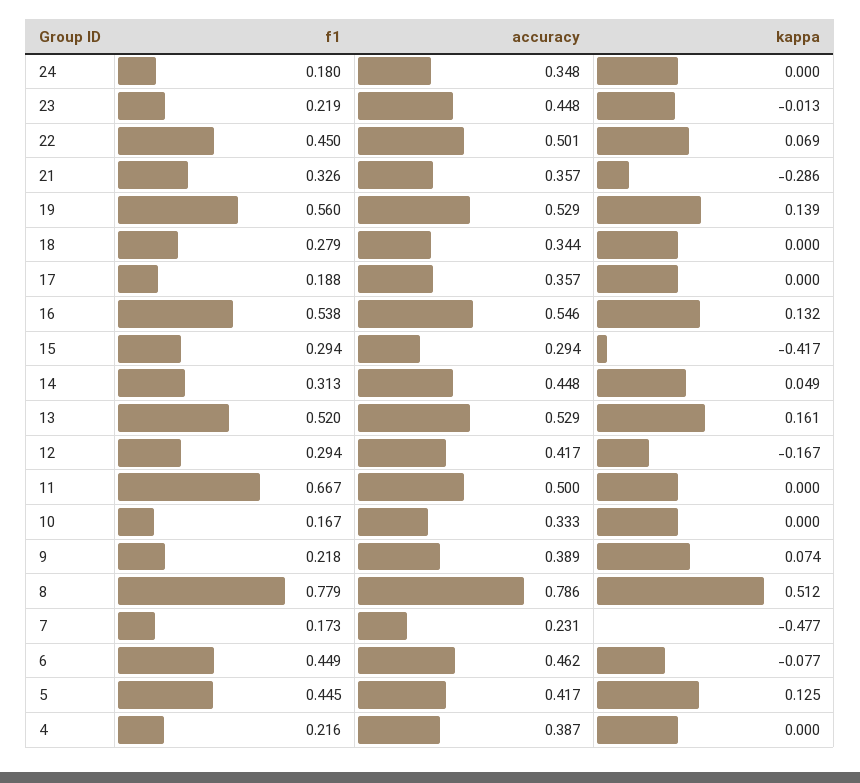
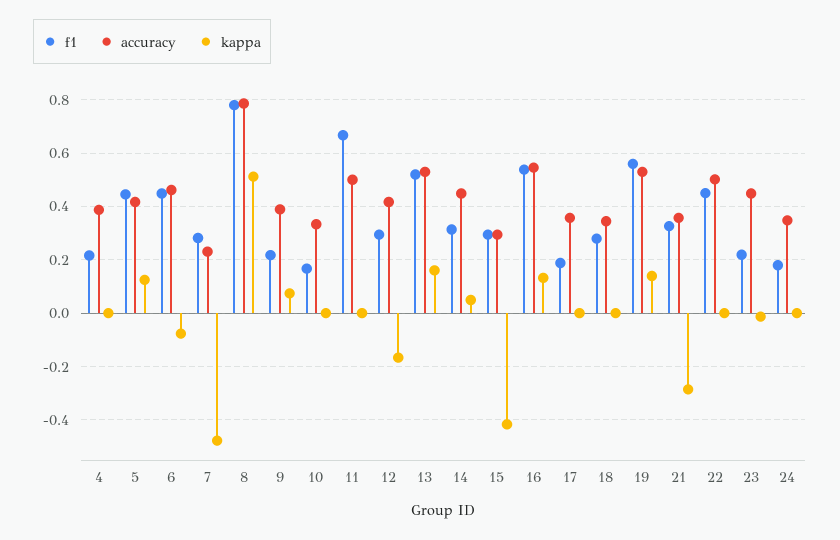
  {
    "f1": {
      "24": 0.18,
      "23": 0.219,
      "22": 0.45,
      "21": 0.326,
      "19": 0.56,
      "18": 0.279,
      "17": 0.188,
      "16": 0.538,
      "15": 0.294,
      "14": 0.313,
      "13": 0.52,
      "12": 0.294,
      "11": 0.667,
      "10": 0.167,
      "9": 0.218,
      "8": 0.779,
-     "7": 0.173,
+     "7": 0.275,
      "6": 0.449,
      "5": 0.445,
      "4": 0.216
    },
    "accuracy": {
      "24": 0.348,
      "23": 0.448,
      "22": 0.501,
      "21": 0.357,
      "19": 0.529,
      "18": 0.344,
      "17": 0.357,
      "16": 0.546,
      "15": 0.294,
      "14": 0.448,
      "13": 0.529,
      "12": 0.417,
      "11": 0.5,
      "10": 0.333,
      "9": 0.389,
      "8": 0.786,
      "7": 0.231,
      "6": 0.462,
      "5": 0.417,
      "4": 0.387
    },
    "kappa": {
      "24": 0,
      "23": -0.013,
-     "22": 0.069,
+     "22": 0,
      "21": -0.286,
      "19": 0.139,
      "18": 0,
      "17": 0,
      "16": 0.132,
      "15": -0.417,
      "14": 0.049,
      "13": 0.161,
      "12": -0.167,
      "11": 0,
      "10": 0,
      "9": 0.074,
      "8": 0.512,
      "7": -0.477,
      "6": -0.077,
      "5": 0.125,
      "4": 0
    }
  }

